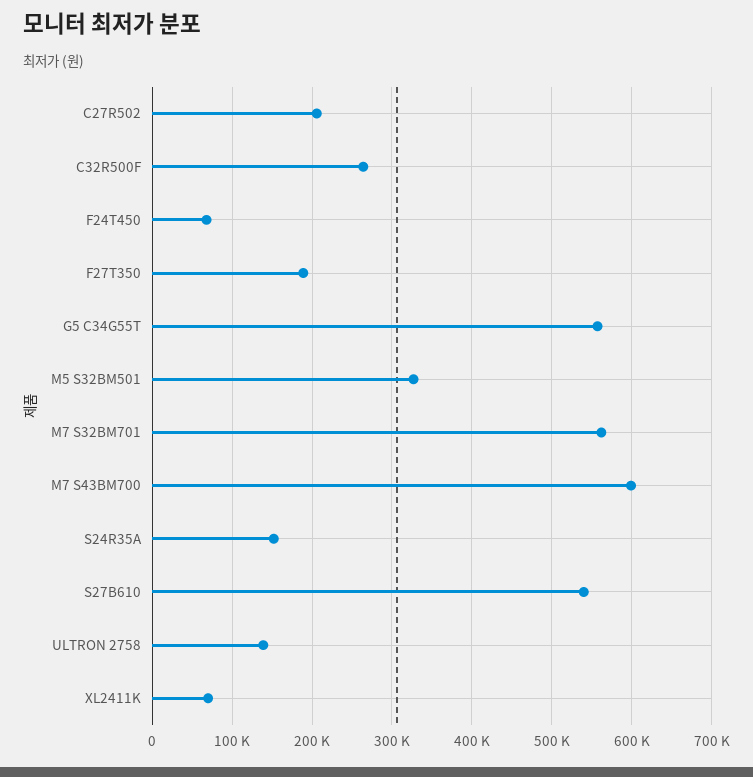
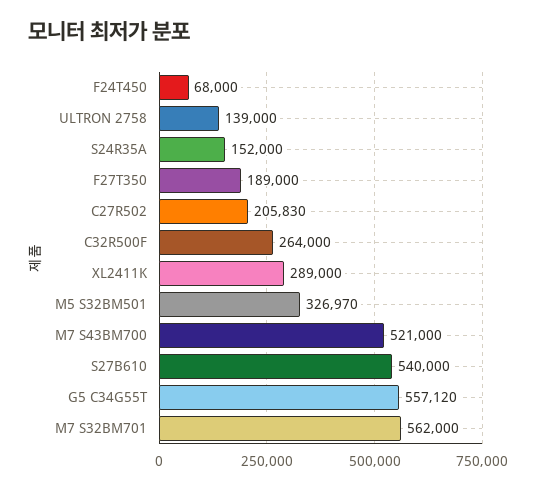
  {
    "C27R502": 205830,
    "C32R500F": 264000,
    "F24T450": 68000,
    "F27T350": 189000,
    "G5 C34G55T": 557120,
    "M5 S32BM501": 326970,
    "M7 S32BM701": 562000,
-   "M7 S43BM700": 600000,
+   "M7 S43BM700": 521000,
    "S24R35A": 152000,
    "S27B610": 540000,
    "ULTRON 2758": 139000,
-   "XL2411K": 70000
+   "XL2411K": 289000
  }

